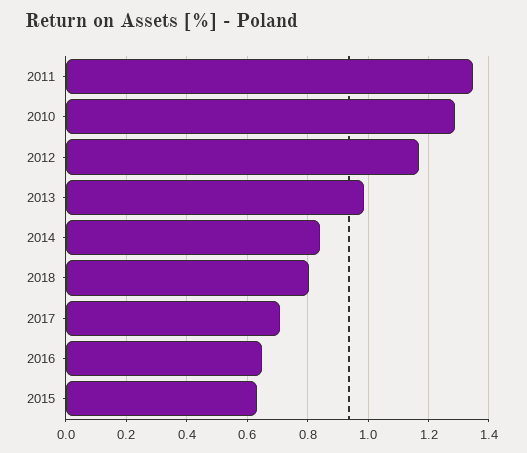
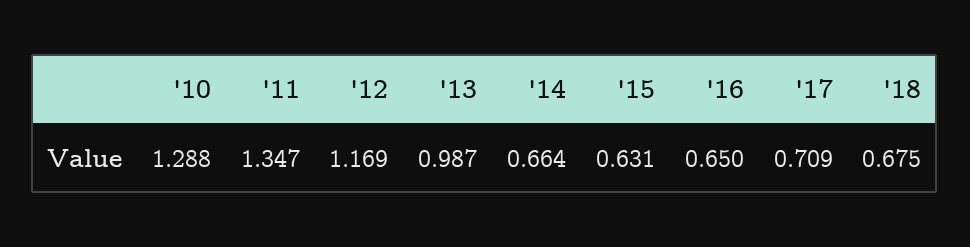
  {
    "2011": 1.347,
    "2010": 1.288,
    "2012": 1.169,
    "2013": 0.987,
-   "2014": 0.84,
+   "2014": 0.664,
-   "2018": 0.8,
+   "2018": 0.675,
    "2017": 0.709,
    "2016": 0.65,
    "2015": 0.631
  }

